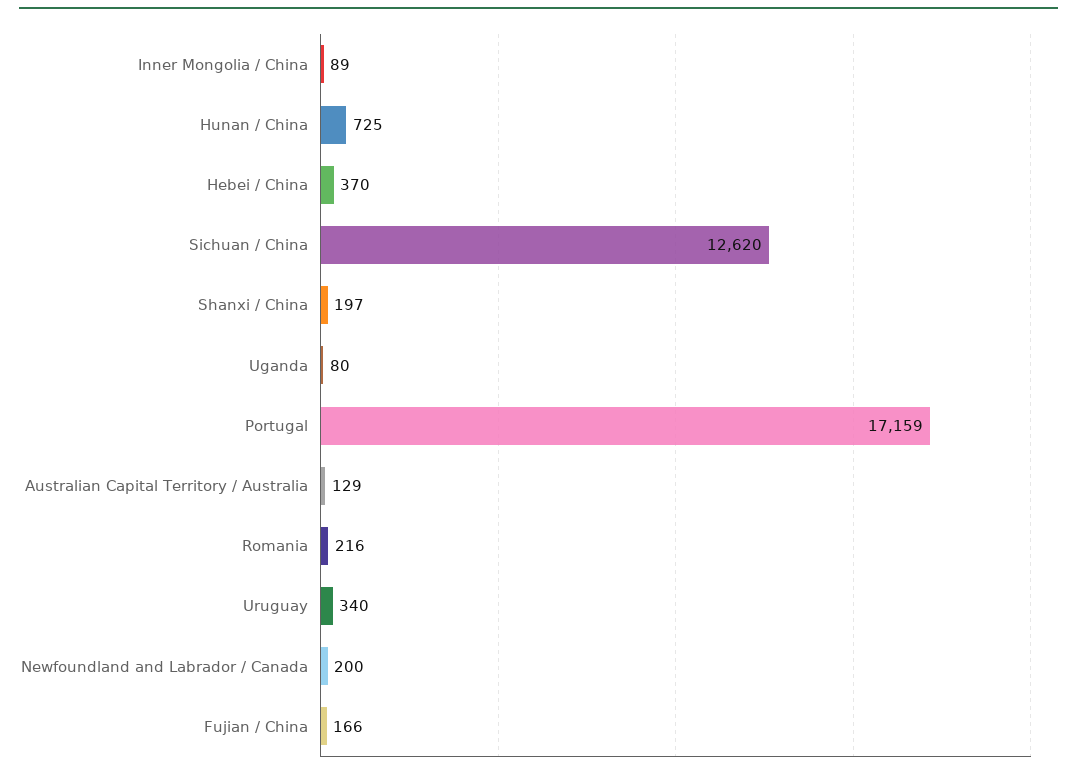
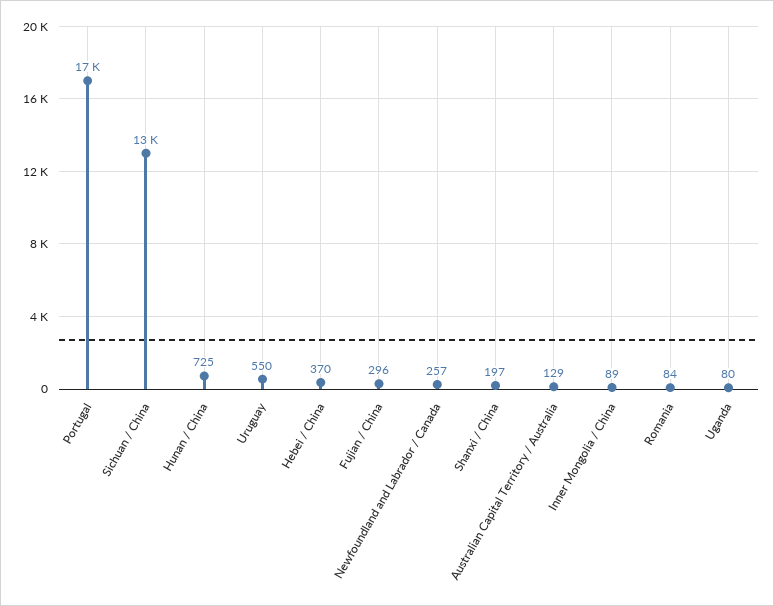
  {
    "Inner Mongolia / China": 89,
    "Hunan / China": 725,
    "Hebei / China": 370,
    "Sichuan / China": 12620,
    "Shanxi / China": 197,
    "Uganda": 80,
    "Portugal": 17159,
    "Australian Capital Territory / Australia": 129,
-   "Romania": 216,
+   "Romania": 84,
-   "Uruguay": 340,
+   "Uruguay": 550,
-   "Newfoundland and Labrador / Canada": 200,
+   "Newfoundland and Labrador / Canada": 257,
-   "Fujian / China": 166
+   "Fujian / China": 296
  }

